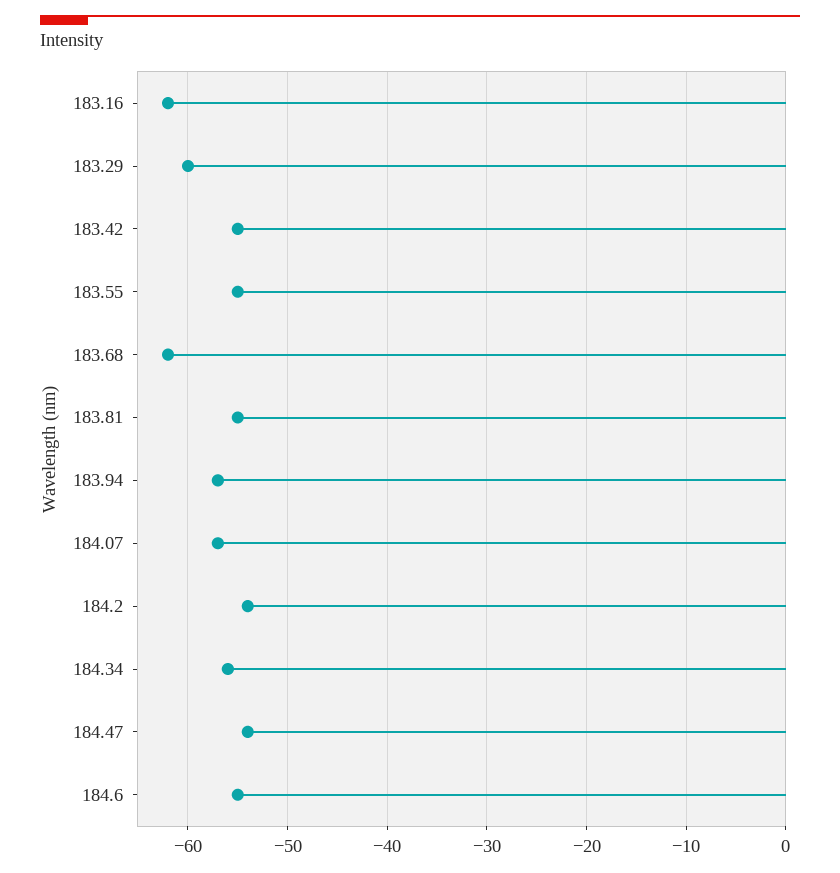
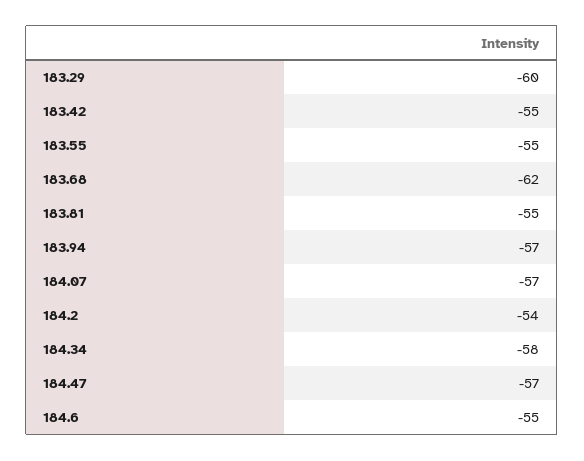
  {
-   "183.16": -62,
    "183.29": -60,
    "183.42": -55,
    "183.55": -55,
    "183.68": -62,
    "183.81": -55,
    "183.94": -57,
    "184.07": -57,
    "184.2": -54,
-   "184.34": -56,
+   "184.34": -58,
-   "184.47": -54,
+   "184.47": -57,
    "184.6": -55
  }

